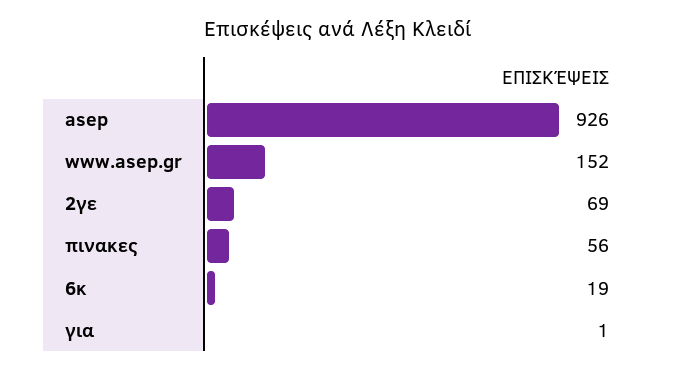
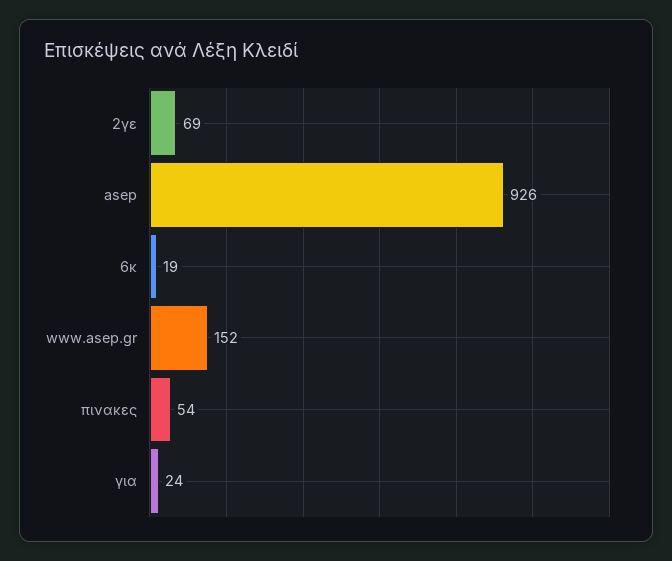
  {
    "asep": 926,
    "www.asep.gr": 152,
    "2γε": 69,
-   "πινακες": 56,
+   "πινακες": 54,
    "6κ": 19,
-   "για": 1
+   "για": 24
  }

